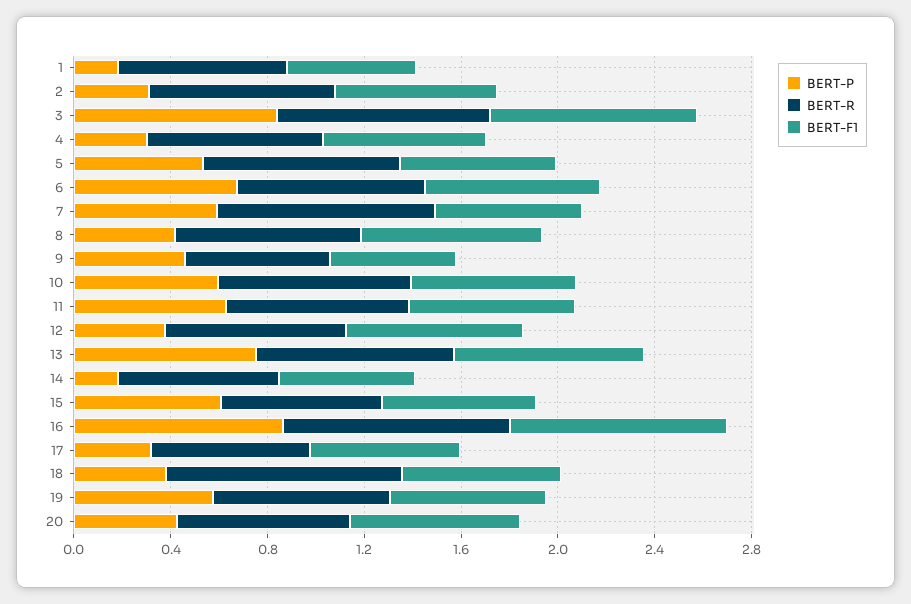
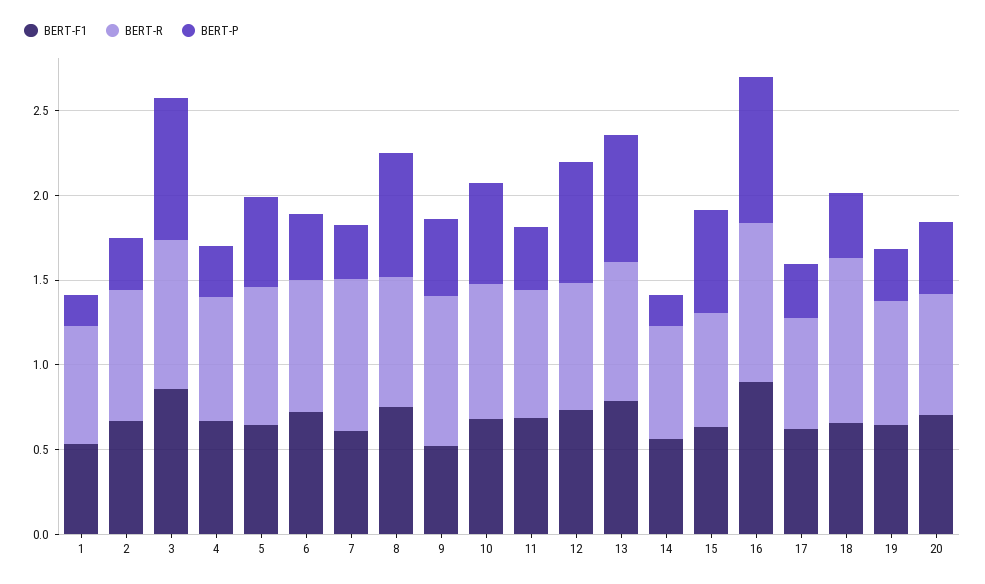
  {
    "BERT-P": {
      "1": 0.2,
      "2": 0.3,
      "3": 0.8,
      "4": 0.3,
      "5": 0.5,
-     "6": 0.7,
+     "6": 0.4,
-     "7": 0.6,
+     "7": 0.3,
-     "8": 0.4,
+     "8": 0.7,
      "9": 0.5,
      "10": 0.6,
-     "11": 0.6,
+     "11": 0.4,
-     "12": 0.4,
+     "12": 0.7,
      "13": 0.8,
      "14": 0.2,
      "15": 0.6,
      "16": 0.9,
      "17": 0.3,
      "18": 0.4,
-     "19": 0.6,
+     "19": 0.3,
      "20": 0.4
    },
    "BERT-R": {
      "1": 0.7,
      "2": 0.8,
      "3": 0.9,
      "4": 0.7,
      "5": 0.8,
      "6": 0.8,
      "7": 0.9,
      "8": 0.8,
-     "9": 0.6,
+     "9": 0.9,
      "10": 0.8,
      "11": 0.8,
      "12": 0.7,
      "13": 0.8,
      "14": 0.7,
      "15": 0.7,
      "16": 0.9,
      "17": 0.7,
      "18": 1,
      "19": 0.7,
      "20": 0.7
    },
    "BERT-F1": {
      "1": 0.5,
      "2": 0.7,
      "3": 0.9,
      "4": 0.7,
      "5": 0.6,
      "6": 0.7,
      "7": 0.6,
      "8": 0.7,
      "9": 0.5,
      "10": 0.7,
      "11": 0.7,
      "12": 0.7,
      "13": 0.8,
      "14": 0.6,
      "15": 0.6,
      "16": 0.9,
      "17": 0.6,
      "18": 0.7,
      "19": 0.6,
      "20": 0.7
    }
  }

